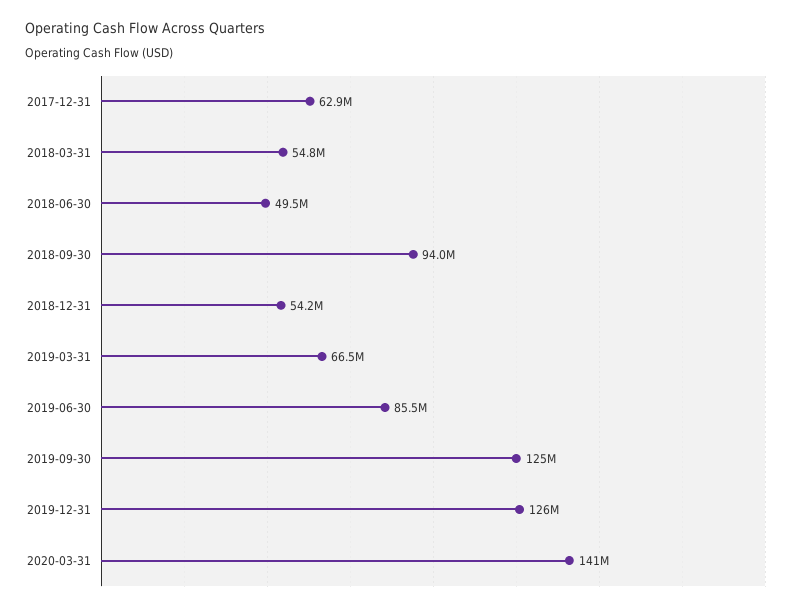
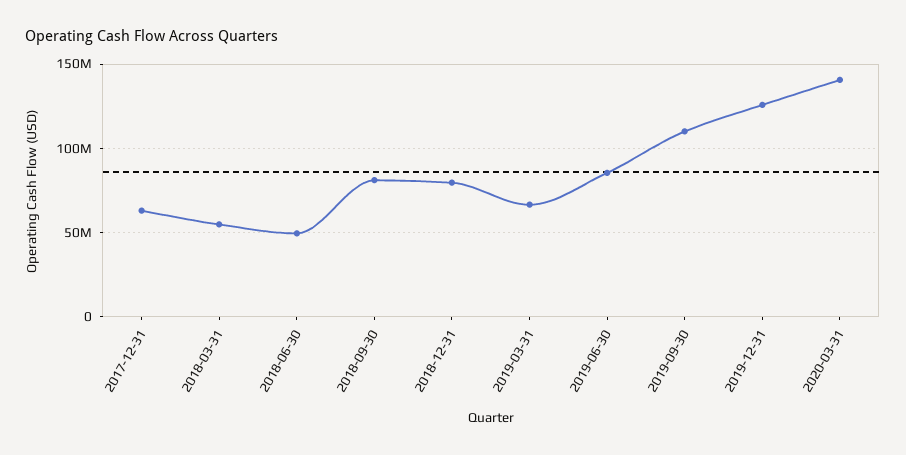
  {
    "2017-12-31": 62900000,
    "2018-03-31": 54800000,
    "2018-06-30": 49500000,
-   "2018-09-30": 94000000,
+   "2018-09-30": 80000000,
-   "2018-12-31": 54200000,
+   "2018-12-31": 80000000,
    "2019-03-31": 66500000,
    "2019-06-30": 85500000,
-   "2019-09-30": 125000000,
+   "2019-09-30": 110000000,
    "2019-12-31": 126000000,
    "2020-03-31": 141000000
  }

